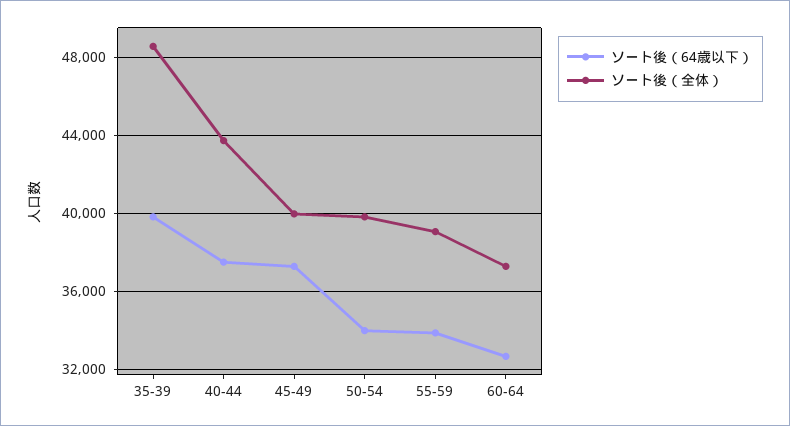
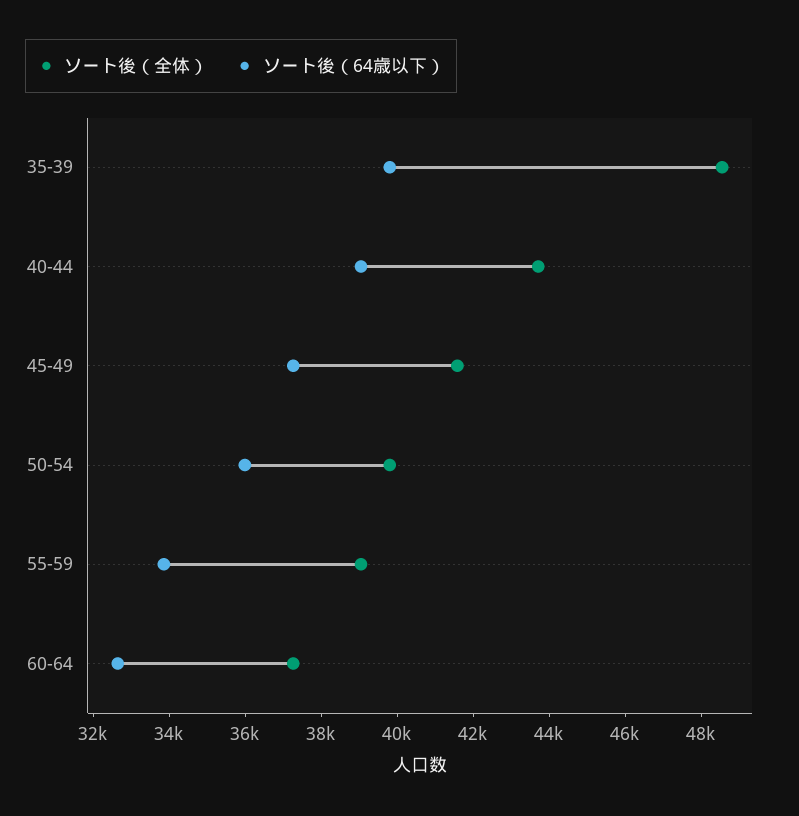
  {
    "ソート後（64歳以下）": {
      "35-39": 40000,
-     "40-44": 37500,
+     "40-44": 39000,
      "45-49": 37500,
-     "50-54": 34000,
+     "50-54": 36000,
      "55-59": 34000,
      "60-64": 32500
    },
    "ソート後（全体）": {
      "35-39": 48500,
      "40-44": 43500,
-     "45-49": 40000,
+     "45-49": 41500,
      "50-54": 40000,
      "55-59": 39000,
      "60-64": 37500
    }
  }

